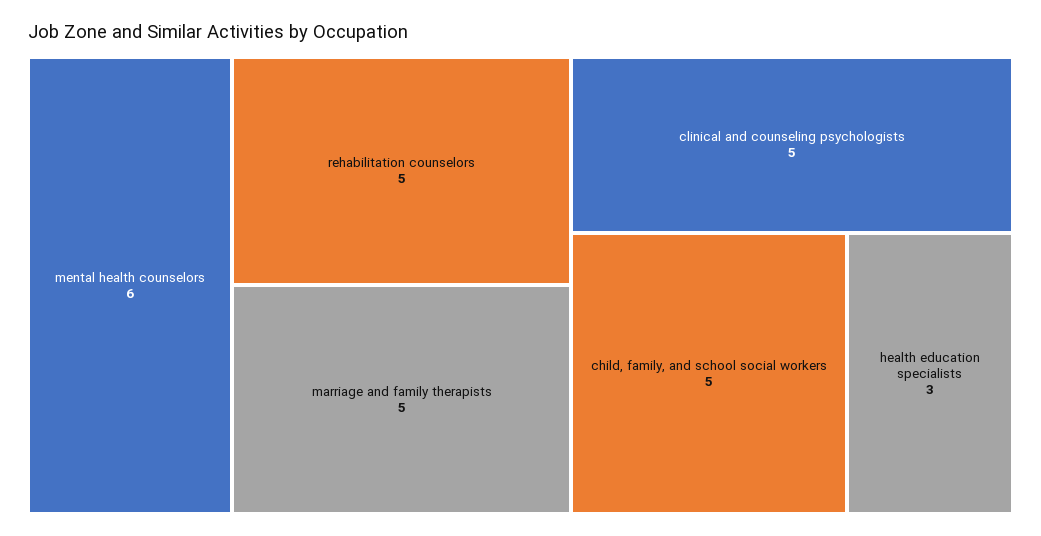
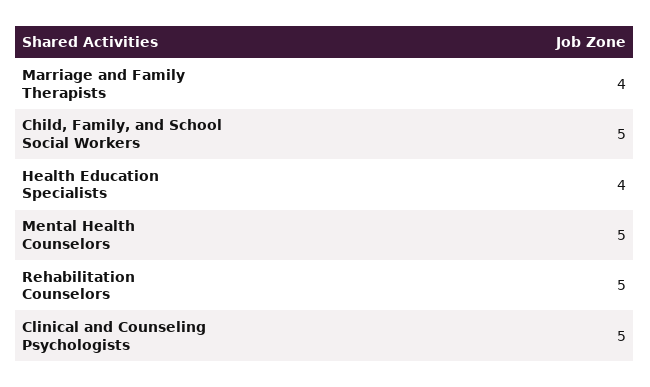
  {
-   "mental health counselors": 6,
+   "mental health counselors": 5,
    "rehabilitation counselors": 5,
-   "marriage and family therapists": 5,
+   "marriage and family therapists": 4,
    "clinical and counseling psychologists": 5,
    "child, family, and school social workers": 5,
-   "health education specialists": 3
+   "health education specialists": 4
  }

